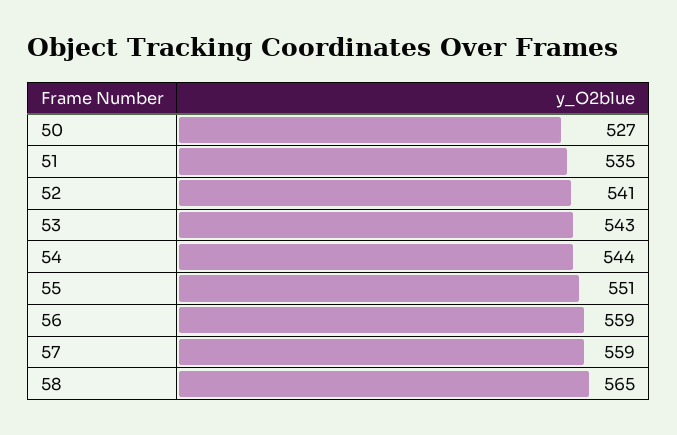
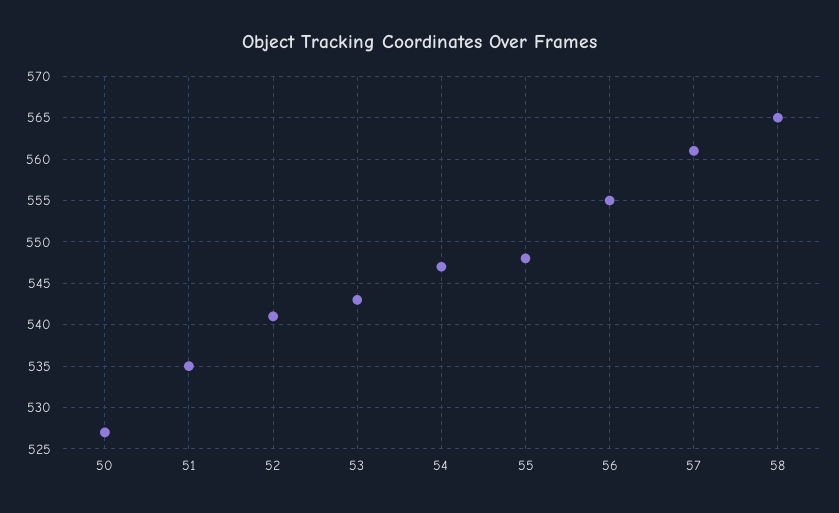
  {
    "50": 527,
    "51": 535,
    "52": 541,
    "53": 543,
-   "54": 544,
+   "54": 547,
-   "55": 551,
+   "55": 548,
-   "56": 559,
+   "56": 555,
-   "57": 559,
+   "57": 561,
    "58": 565
  }

